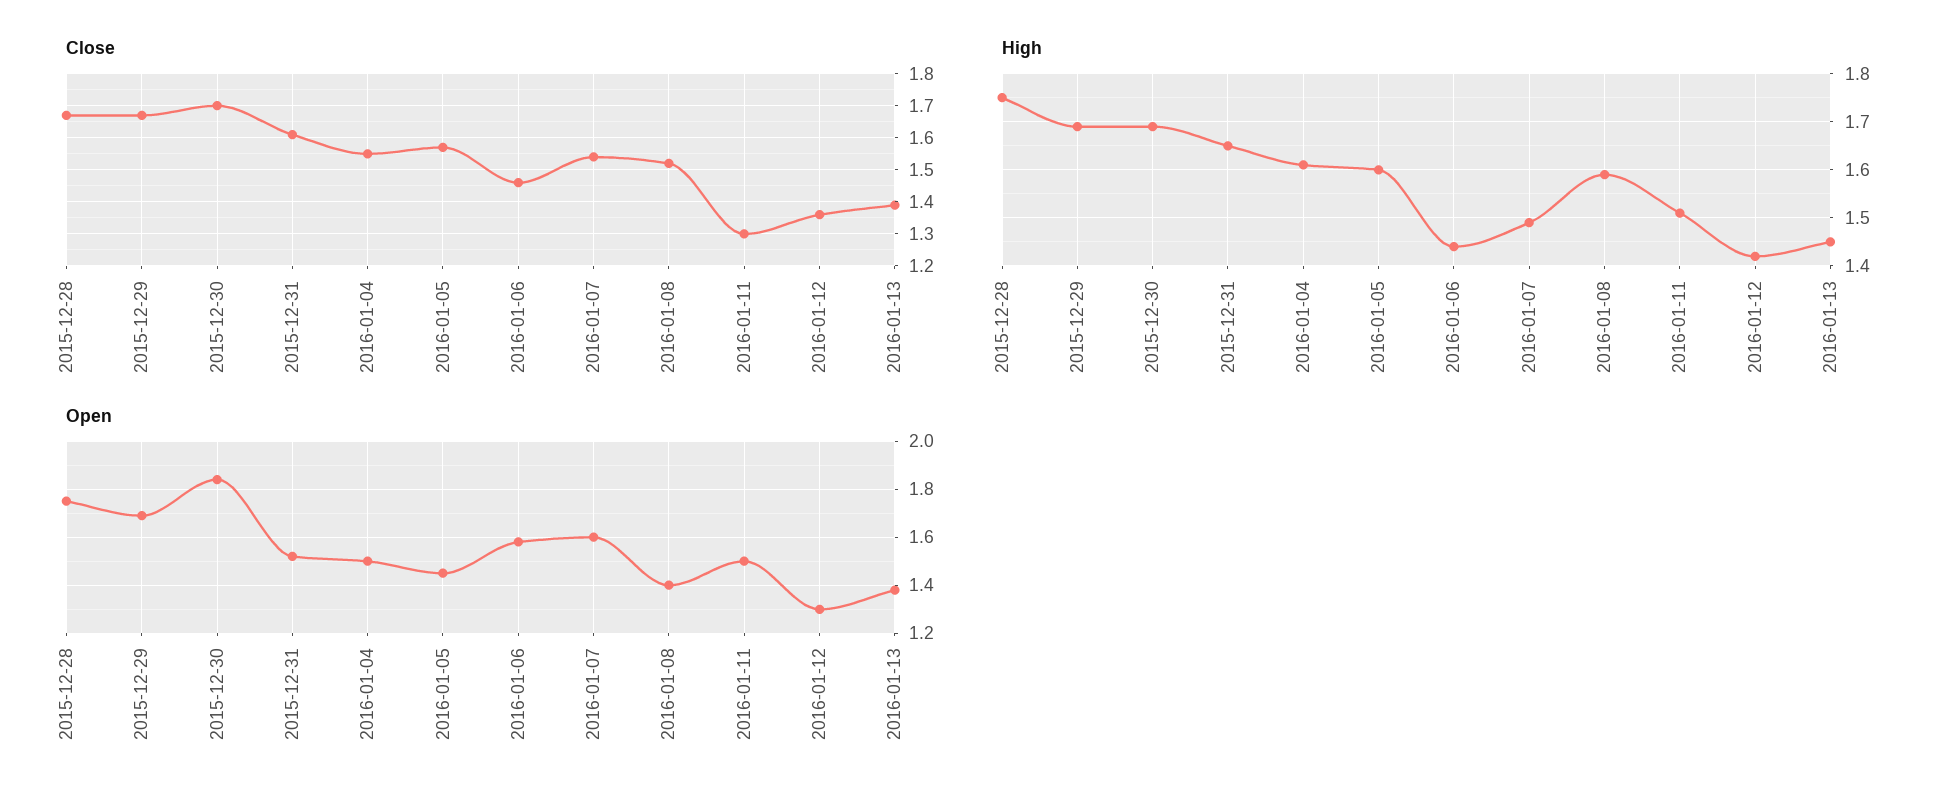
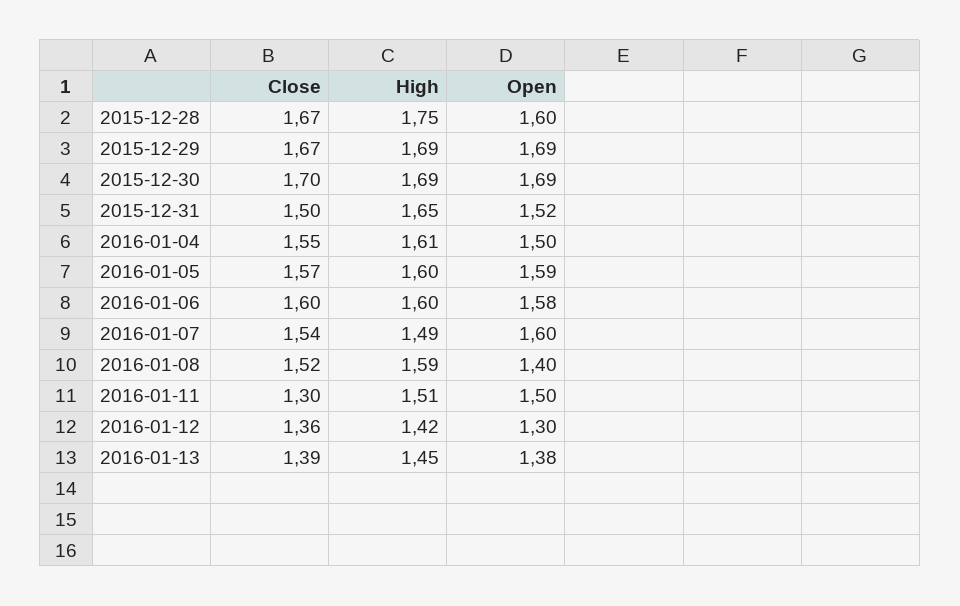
  {
    "Close": {
      "2015-12-28": 1.67,
      "2015-12-29": 1.67,
      "2015-12-30": 1.7,
-     "2015-12-31": 1.6,
+     "2015-12-31": 1.5,
      "2016-01-04": 1.55,
      "2016-01-05": 1.57,
-     "2016-01-06": 1.45,
+     "2016-01-06": 1.6,
      "2016-01-07": 1.54,
      "2016-01-08": 1.52,
      "2016-01-11": 1.3,
      "2016-01-12": 1.36,
      "2016-01-13": 1.39
    },
    "High": {
      "2015-12-28": 1.75,
      "2015-12-29": 1.69,
      "2015-12-30": 1.69,
      "2015-12-31": 1.65,
      "2016-01-04": 1.61,
      "2016-01-05": 1.6,
-     "2016-01-06": 1.45,
+     "2016-01-06": 1.6,
      "2016-01-07": 1.49,
      "2016-01-08": 1.59,
      "2016-01-11": 1.51,
      "2016-01-12": 1.42,
      "2016-01-13": 1.45
    },
    "Open": {
-     "2015-12-28": 1.75,
+     "2015-12-28": 1.6,
      "2015-12-29": 1.69,
-     "2015-12-30": 1.85,
+     "2015-12-30": 1.69,
      "2015-12-31": 1.52,
      "2016-01-04": 1.5,
-     "2016-01-05": 1.45,
+     "2016-01-05": 1.59,
      "2016-01-06": 1.58,
      "2016-01-07": 1.6,
      "2016-01-08": 1.4,
      "2016-01-11": 1.5,
      "2016-01-12": 1.3,
      "2016-01-13": 1.38
    }
  }

